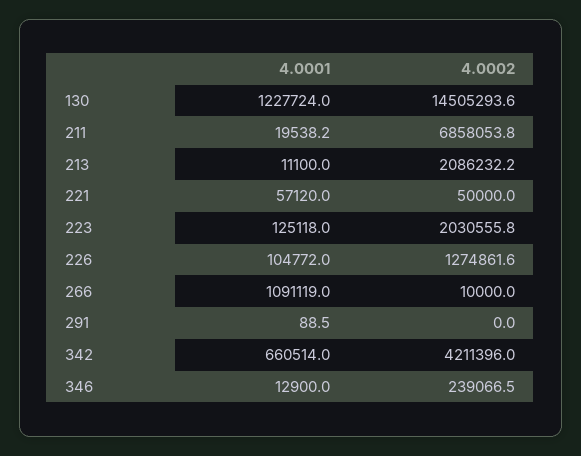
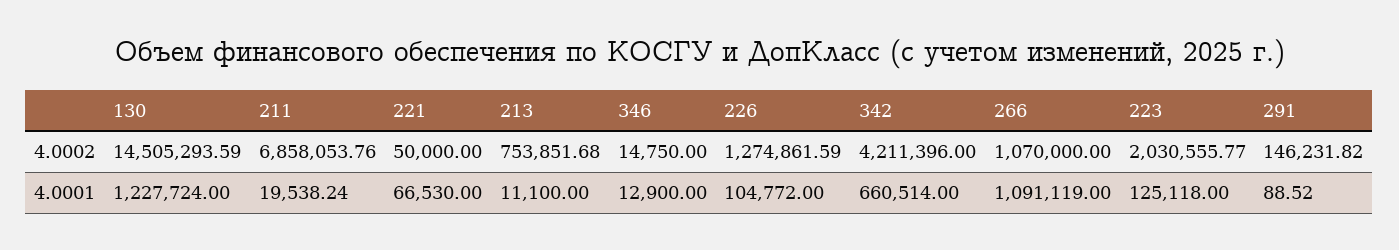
  {
    "4.0001": {
      "130": 1227724,
      "211": 19538.24,
      "213": 11100,
-     "221": 57120,
+     "221": 66530,
      "223": 125118,
      "226": 104772,
      "266": 1091119,
      "291": 88.52,
      "342": 660514,
      "346": 12900
    },
    "4.0002": {
      "130": 14505293.59,
      "211": 6858053.76,
-     "213": 2086232.2,
+     "213": 753851.68,
      "221": 50000,
      "223": 2030555.77,
      "226": 1274861.59,
-     "266": 10000,
+     "266": 1070000,
-     "291": 0,
+     "291": 146231.82,
      "342": 4211396,
-     "346": 239066.5
+     "346": 14750
    }
  }

